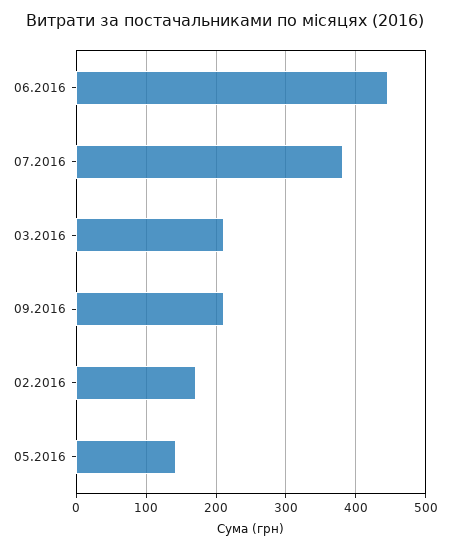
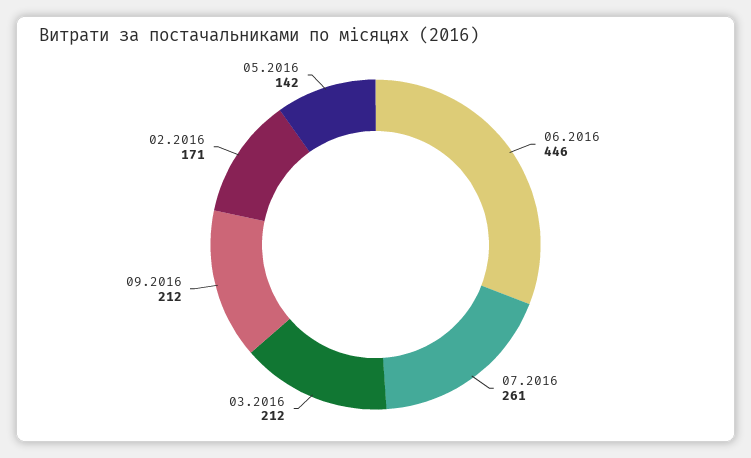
  {
    "06.2016": 446,
-   "07.2016": 380,
+   "07.2016": 261,
    "03.2016": 212,
    "09.2016": 212,
    "02.2016": 171,
    "05.2016": 142
  }

